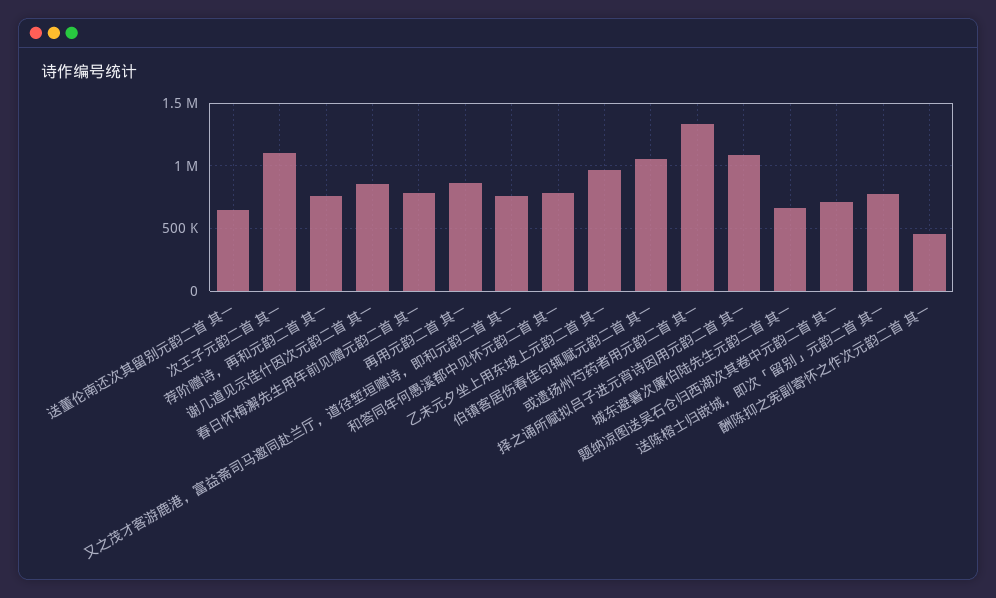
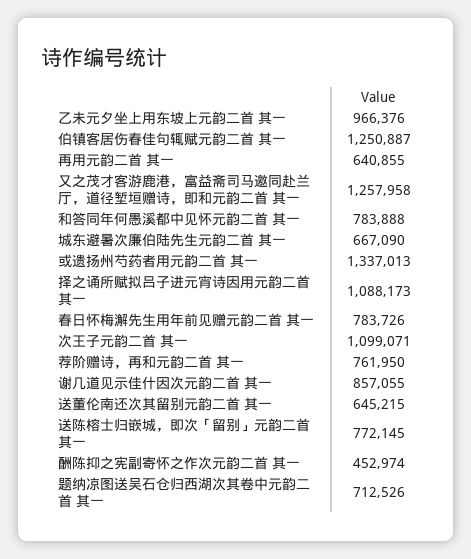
  {
    "送董伦南还次其留别元韵二首 其一": 645215,
    "次王子元韵二首 其一": 1099071,
    "荐阶赠诗，再和元韵二首 其一": 761950,
    "谢几道见示佳什因次元韵二首 其一": 857055,
    "春日怀梅澥先生用年前见赠元韵二首 其一": 783726,
-   "再用元韵二首 其一": 850000,
+   "再用元韵二首 其一": 640855,
-   "又之茂才客游鹿港，富益斋司马邀同赴兰厅，道径堑垣赠诗，即和元韵二首 其一": 750000,
+   "又之茂才客游鹿港，富益斋司马邀同赴兰厅，道径堑垣赠诗，即和元韵二首 其一": 1257958,
    "和答同年何愚溪都中见怀元韵二首 其一": 783888,
    "乙未元夕坐上用东坡上元韵二首 其一": 966376,
-   "伯镇客居伤春佳句辄赋元韵二首 其一": 1050000,
+   "伯镇客居伤春佳句辄赋元韵二首 其一": 1250887,
    "或遗扬州芍药者用元韵二首 其一": 1337013,
    "择之诵所赋拟吕子进元宵诗因用元韵二首 其一": 1088173,
    "城东避暑次廉伯陆先生元韵二首 其一": 667090,
    "题纳凉图送吴石仓归西湖次其卷中元韵二首 其一": 712526,
    "送陈榕士归嵌城，即次「留别」元韵二首 其一": 772145,
    "酬陈抑之宪副寄怀之作次元韵二首 其一": 452974
  }

